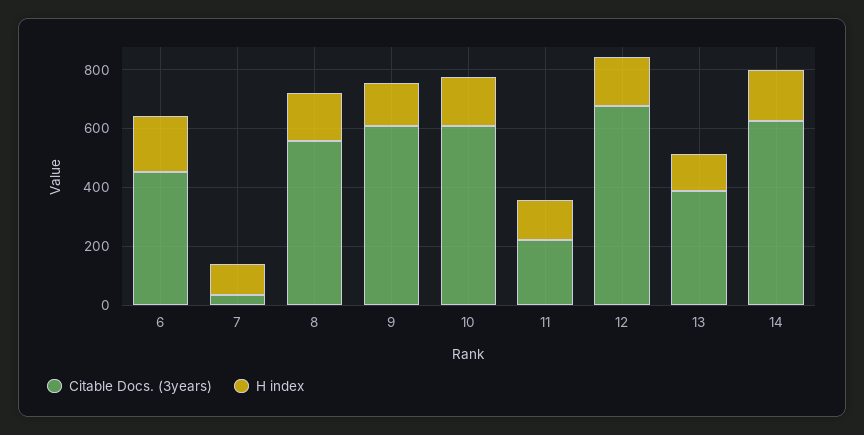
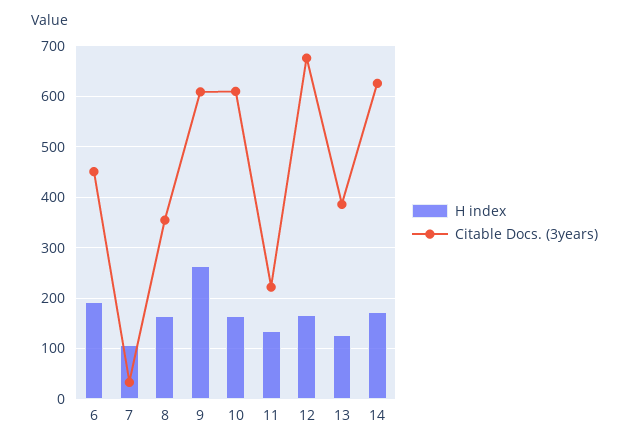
  {
    "Citable Docs. (3years)": {
      "6": 460,
      "7": 40,
-     "8": 550,
+     "8": 360,
      "9": 600,
      "10": 620,
      "11": 220,
      "12": 680,
      "13": 380,
      "14": 620
    },
    "H index": {
      "6": 200,
      "7": 100,
      "8": 160,
-     "9": 150,
+     "9": 260,
      "10": 160,
      "11": 140,
      "12": 160,
      "13": 120,
      "14": 180
    }
  }

